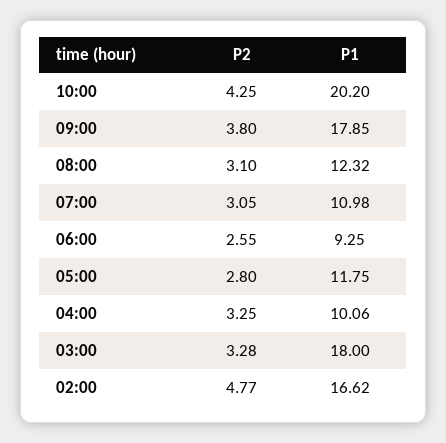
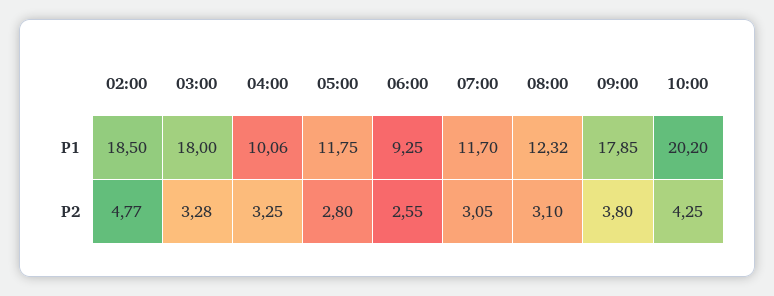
  {
    "P2": {
      "10:00": 4.25,
      "09:00": 3.8,
      "08:00": 3.1,
      "07:00": 3.05,
      "06:00": 2.55,
      "05:00": 2.8,
      "04:00": 3.25,
      "03:00": 3.28,
      "02:00": 4.77
    },
    "P1": {
      "10:00": 20.2,
      "09:00": 17.85,
      "08:00": 12.32,
-     "07:00": 10.98,
+     "07:00": 11.7,
      "06:00": 9.25,
      "05:00": 11.75,
      "04:00": 10.06,
      "03:00": 18,
-     "02:00": 16.62
+     "02:00": 18.5
    }
  }

